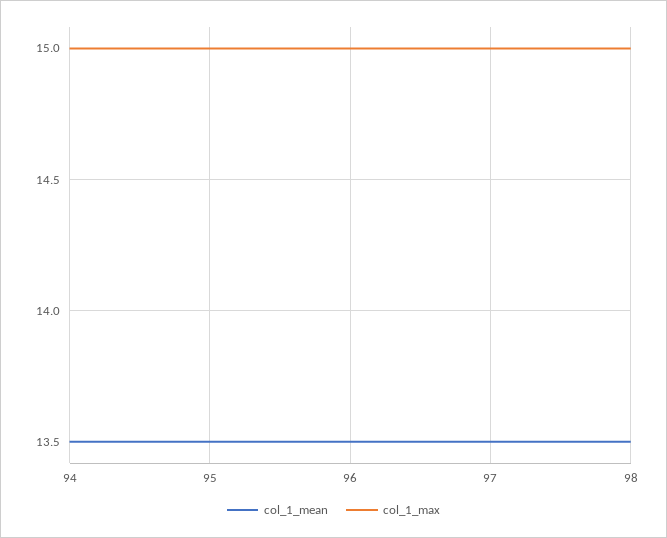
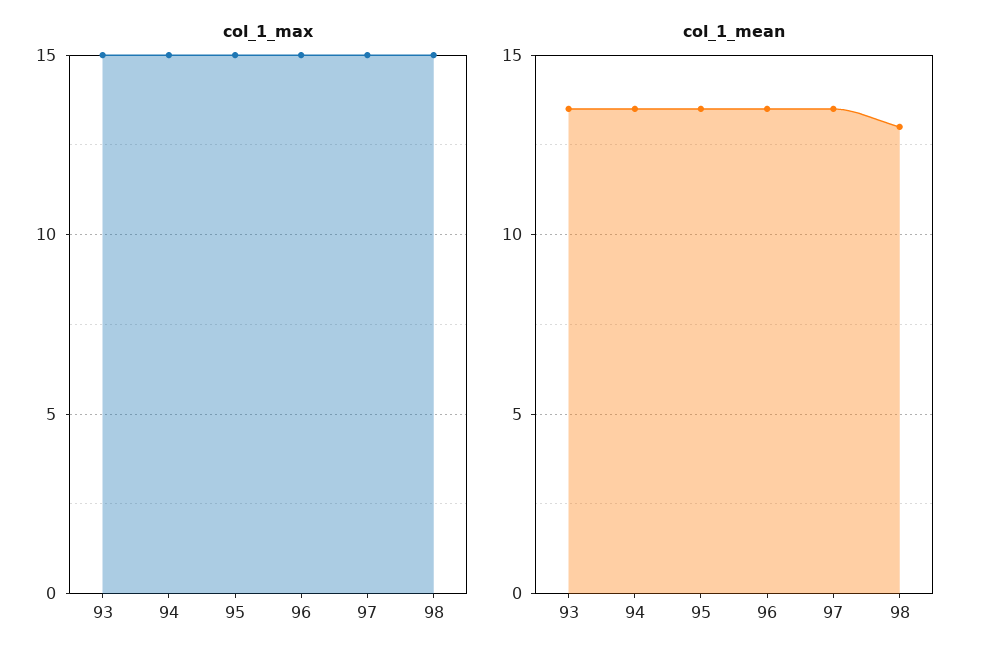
  {
    "col_1_mean": {
      "94": 13.5,
      "95": 13.5,
      "96": 13.5,
      "97": 13.5,
-     "98": 13.5
+     "98": 13,
+     "93": 13.5
    },
    "col_1_max": {
      "94": 15,
      "95": 15,
      "96": 15,
      "97": 15,
-     "98": 15
+     "98": 15,
+     "93": 15
    }
  }

